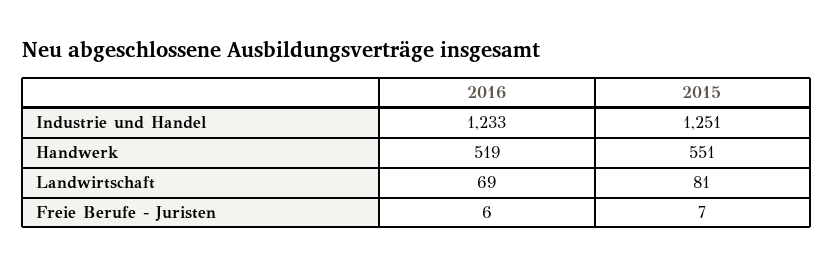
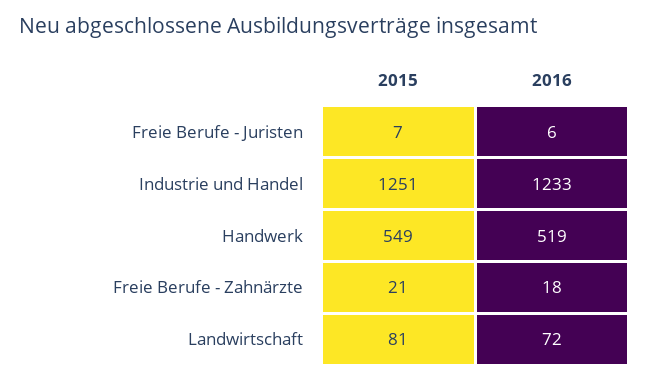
  {
    "2016": {
      "Industrie und Handel": 1233,
      "Handwerk": 519,
-     "Landwirtschaft": 69,
+     "Landwirtschaft": 72,
-     "Freie Berufe - Juristen": 6
+     "Freie Berufe - Juristen": 6,
+     "Freie Berufe - Zahnärzte": 18
    },
    "2015": {
      "Industrie und Handel": 1251,
-     "Handwerk": 551,
+     "Handwerk": 549,
      "Landwirtschaft": 81,
-     "Freie Berufe - Juristen": 7
+     "Freie Berufe - Juristen": 7,
+     "Freie Berufe - Zahnärzte": 21
    }
  }

